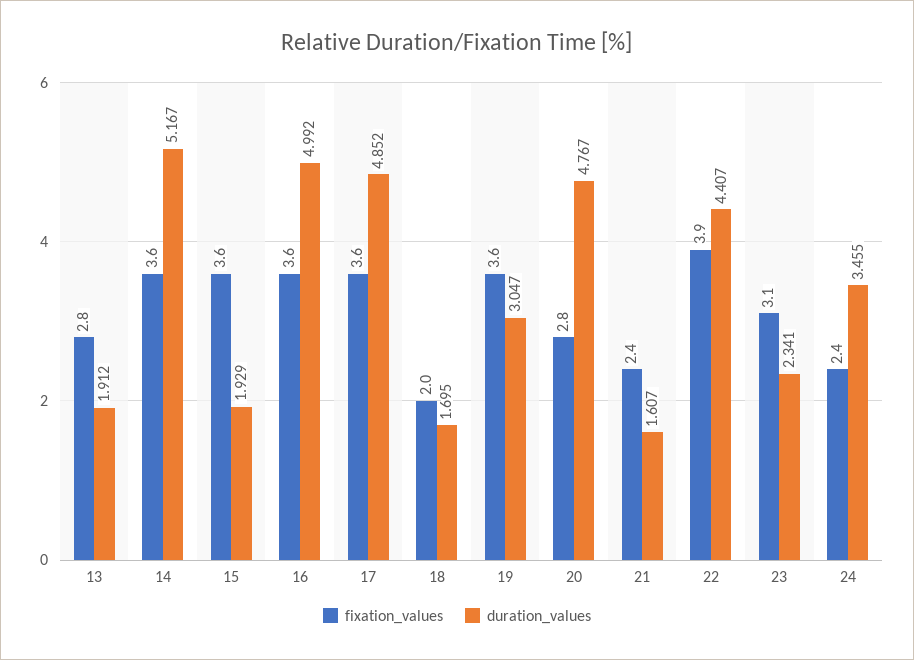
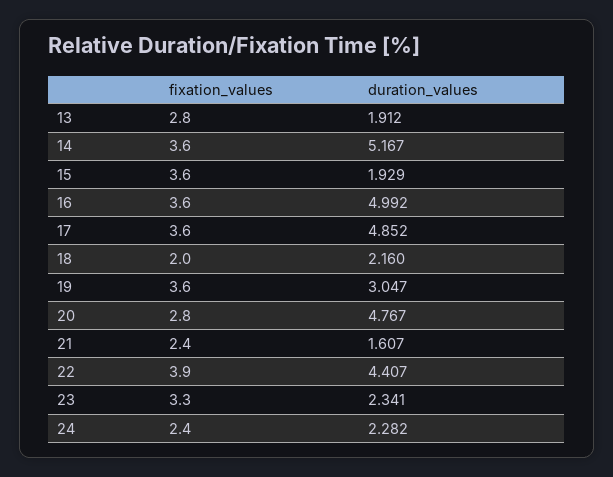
  {
    "fixation_values": {
      "13": 2.8,
      "14": 3.6,
      "15": 3.6,
      "16": 3.6,
      "17": 3.6,
      "18": 2,
      "19": 3.6,
      "20": 2.8,
      "21": 2.4,
      "22": 3.9,
-     "23": 3.1,
+     "23": 3.3,
      "24": 2.4
    },
    "duration_values": {
      "13": 1.912,
      "14": 5.167,
      "15": 1.929,
      "16": 4.992,
      "17": 4.852,
-     "18": 1.695,
+     "18": 2.16,
      "19": 3.047,
      "20": 4.767,
      "21": 1.607,
      "22": 4.407,
      "23": 2.341,
-     "24": 3.455
+     "24": 2.282
    }
  }

